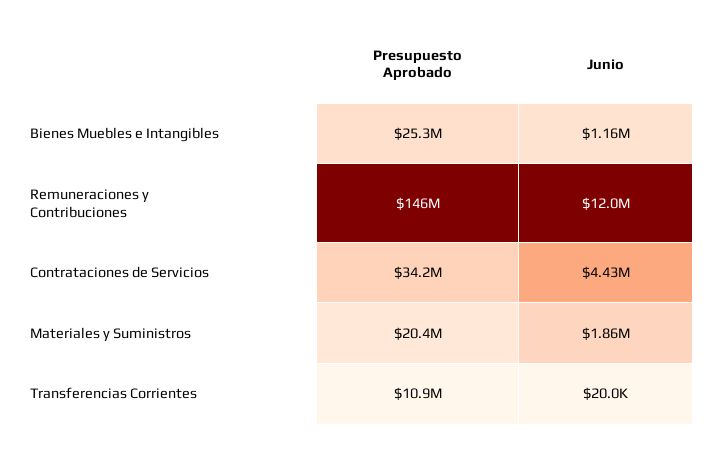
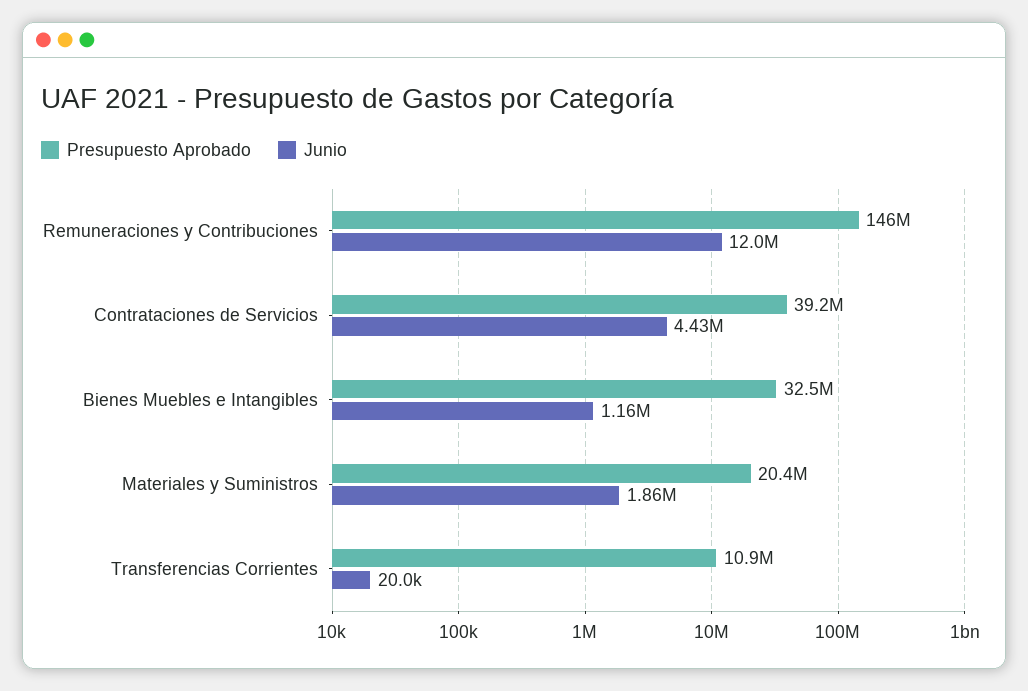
  {
    "Presupuesto Aprobado": {
-     "Bienes Muebles e Intangibles": 25300000,
+     "Bienes Muebles e Intangibles": 32500000,
      "Remuneraciones y Contribuciones": 146000000,
-     "Contrataciones de Servicios": 34200000,
+     "Contrataciones de Servicios": 39200000,
      "Materiales y Suministros": 20400000,
      "Transferencias Corrientes": 10900000
    },
    "Junio": {
      "Bienes Muebles e Intangibles": 1160000,
      "Remuneraciones y Contribuciones": 12000000,
      "Contrataciones de Servicios": 4430000,
      "Materiales y Suministros": 1860000,
      "Transferencias Corrientes": 20000
    }
  }

